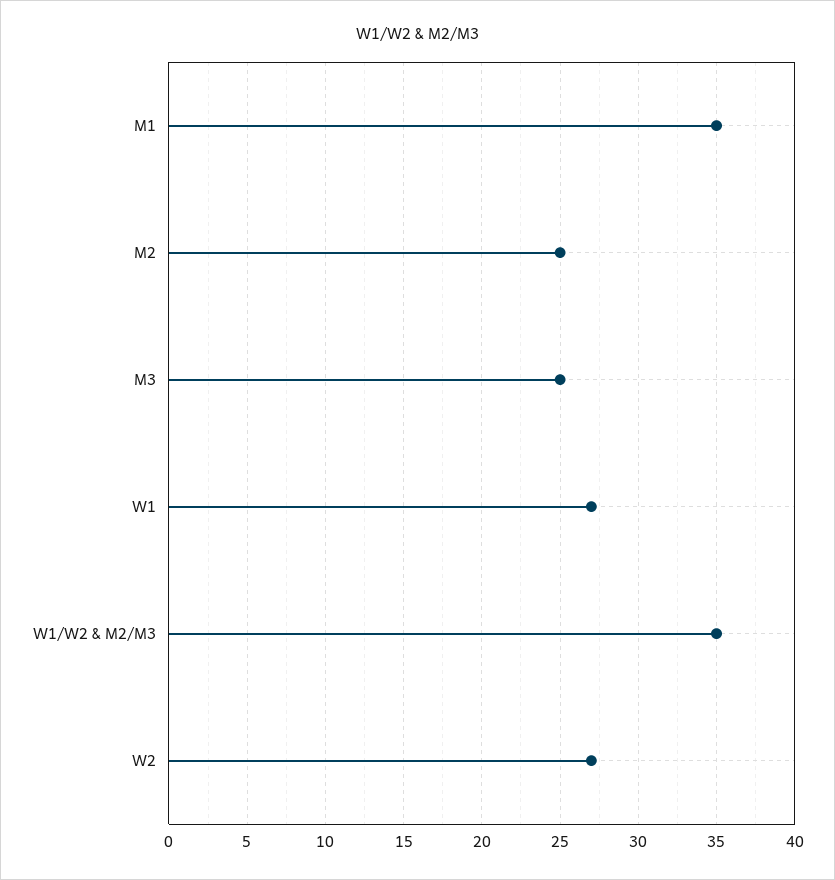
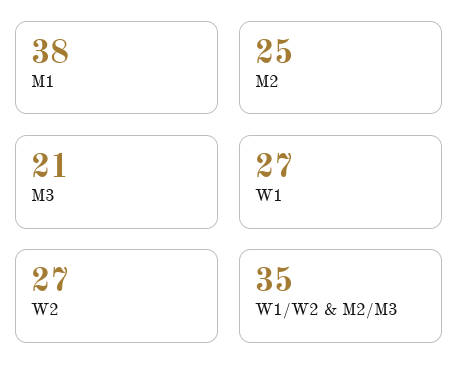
  {
-   "M1": 35,
+   "M1": 38,
    "M2": 25,
-   "M3": 25,
+   "M3": 21,
    "W1": 27,
    "W1/W2 & M2/M3": 35,
    "W2": 27
  }

